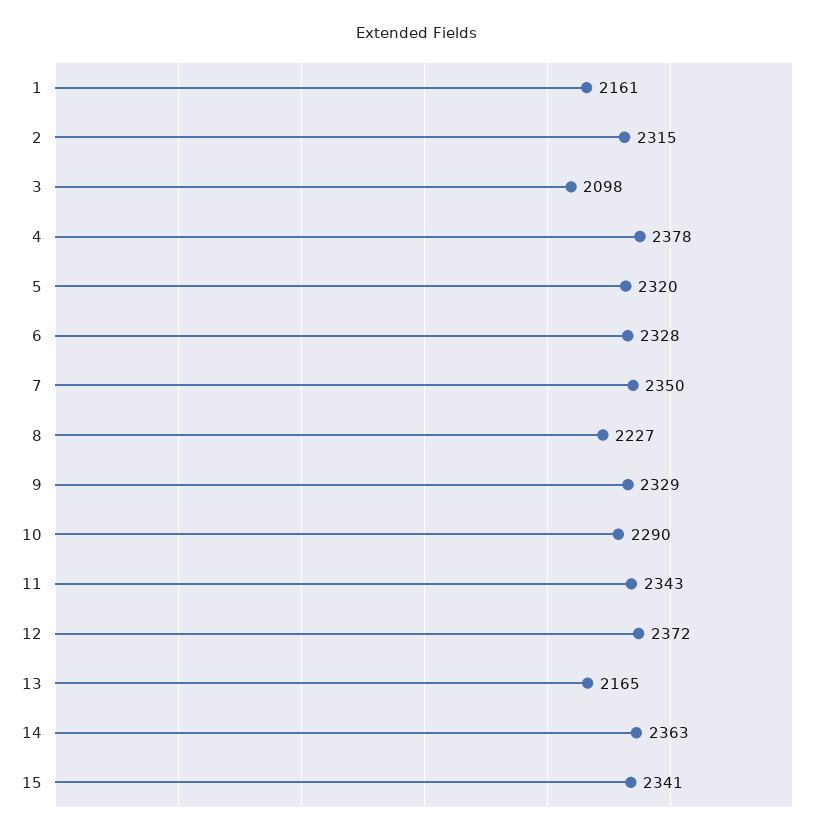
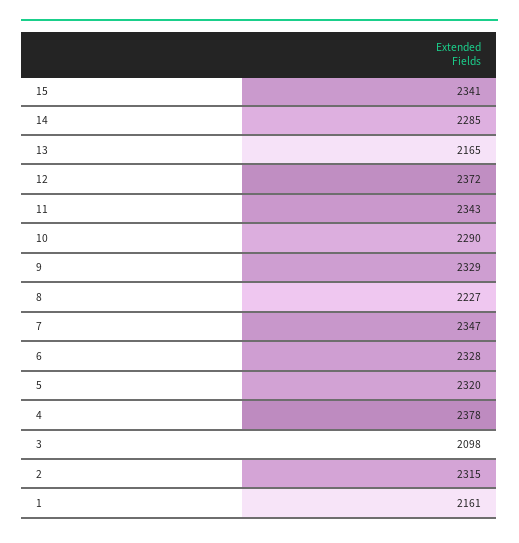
  {
    "1": 2161,
    "2": 2315,
    "3": 2098,
    "4": 2378,
    "5": 2320,
    "6": 2328,
-   "7": 2350,
+   "7": 2347,
    "8": 2227,
    "9": 2329,
    "10": 2290,
    "11": 2343,
    "12": 2372,
    "13": 2165,
-   "14": 2363,
+   "14": 2285,
    "15": 2341
  }

